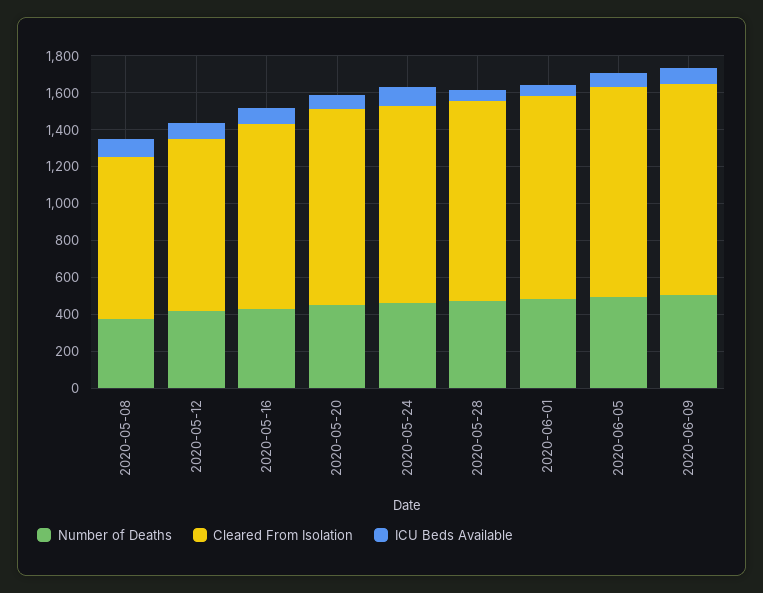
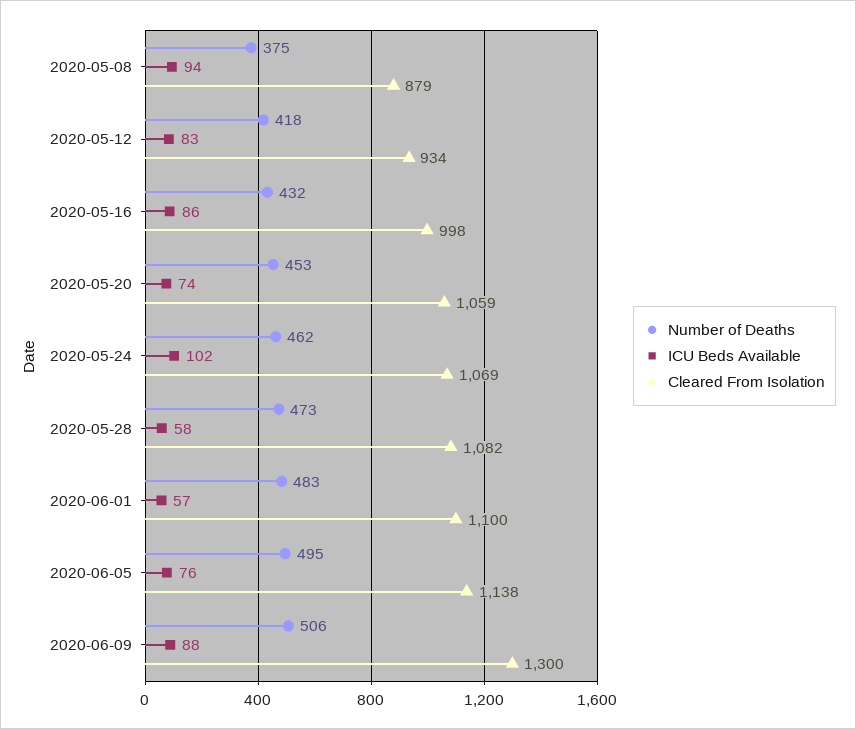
  {
    "Number of Deaths": {
      "2020-05-08": 375,
      "2020-05-12": 418,
      "2020-05-16": 432,
      "2020-05-20": 453,
      "2020-05-24": 462,
      "2020-05-28": 473,
      "2020-06-01": 483,
      "2020-06-05": 495,
      "2020-06-09": 506
    },
    "Cleared From Isolation": {
      "2020-05-08": 879,
      "2020-05-12": 934,
      "2020-05-16": 998,
      "2020-05-20": 1059,
      "2020-05-24": 1069,
      "2020-05-28": 1082,
      "2020-06-01": 1100,
      "2020-06-05": 1138,
-     "2020-06-09": 1150
+     "2020-06-09": 1300
    },
    "ICU Beds Available": {
      "2020-05-08": 94,
      "2020-05-12": 83,
      "2020-05-16": 86,
      "2020-05-20": 74,
      "2020-05-24": 102,
      "2020-05-28": 58,
      "2020-06-01": 57,
      "2020-06-05": 76,
      "2020-06-09": 88
    }
  }

